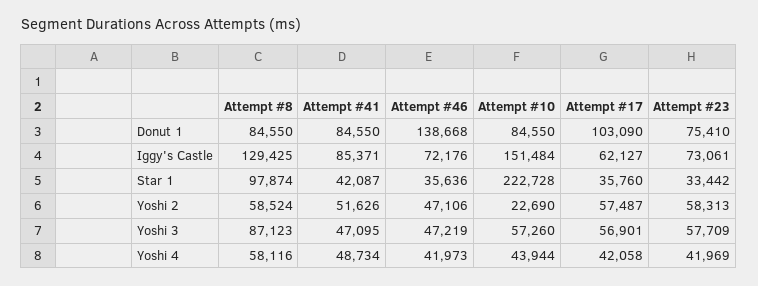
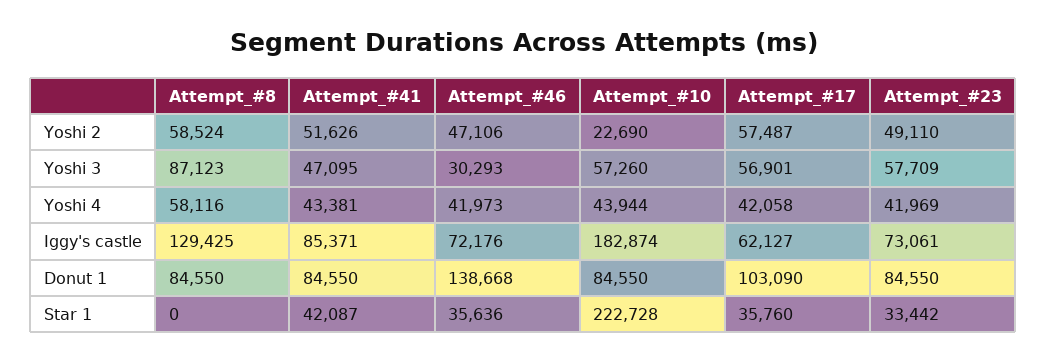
  {
    "Attempt #8": {
      "Donut 1": 84550,
      "Iggy's Castle": 129425,
-     "Star 1": 97874,
+     "Star 1": 0,
      "Yoshi 2": 58524,
      "Yoshi 3": 87123,
      "Yoshi 4": 58116
    },
    "Attempt #41": {
      "Donut 1": 84550,
      "Iggy's Castle": 85371,
      "Star 1": 42087,
      "Yoshi 2": 51626,
      "Yoshi 3": 47095,
-     "Yoshi 4": 48734
+     "Yoshi 4": 43381
    },
    "Attempt #46": {
      "Donut 1": 138668,
      "Iggy's Castle": 72176,
      "Star 1": 35636,
      "Yoshi 2": 47106,
-     "Yoshi 3": 47219,
+     "Yoshi 3": 30293,
      "Yoshi 4": 41973
    },
    "Attempt #10": {
      "Donut 1": 84550,
-     "Iggy's Castle": 151484,
+     "Iggy's Castle": 182874,
      "Star 1": 222728,
      "Yoshi 2": 22690,
      "Yoshi 3": 57260,
      "Yoshi 4": 43944
    },
    "Attempt #17": {
      "Donut 1": 103090,
      "Iggy's Castle": 62127,
      "Star 1": 35760,
      "Yoshi 2": 57487,
      "Yoshi 3": 56901,
      "Yoshi 4": 42058
    },
    "Attempt #23": {
-     "Donut 1": 75410,
+     "Donut 1": 84550,
      "Iggy's Castle": 73061,
      "Star 1": 33442,
-     "Yoshi 2": 58313,
+     "Yoshi 2": 49110,
      "Yoshi 3": 57709,
      "Yoshi 4": 41969
    }
  }

